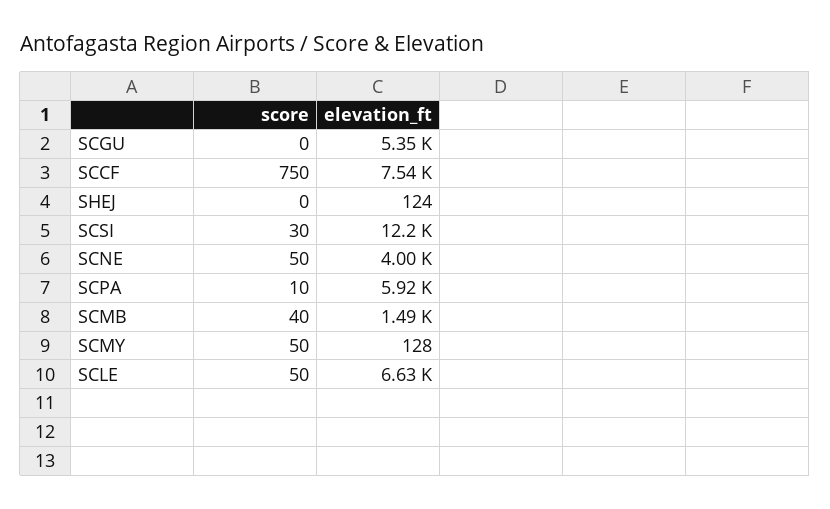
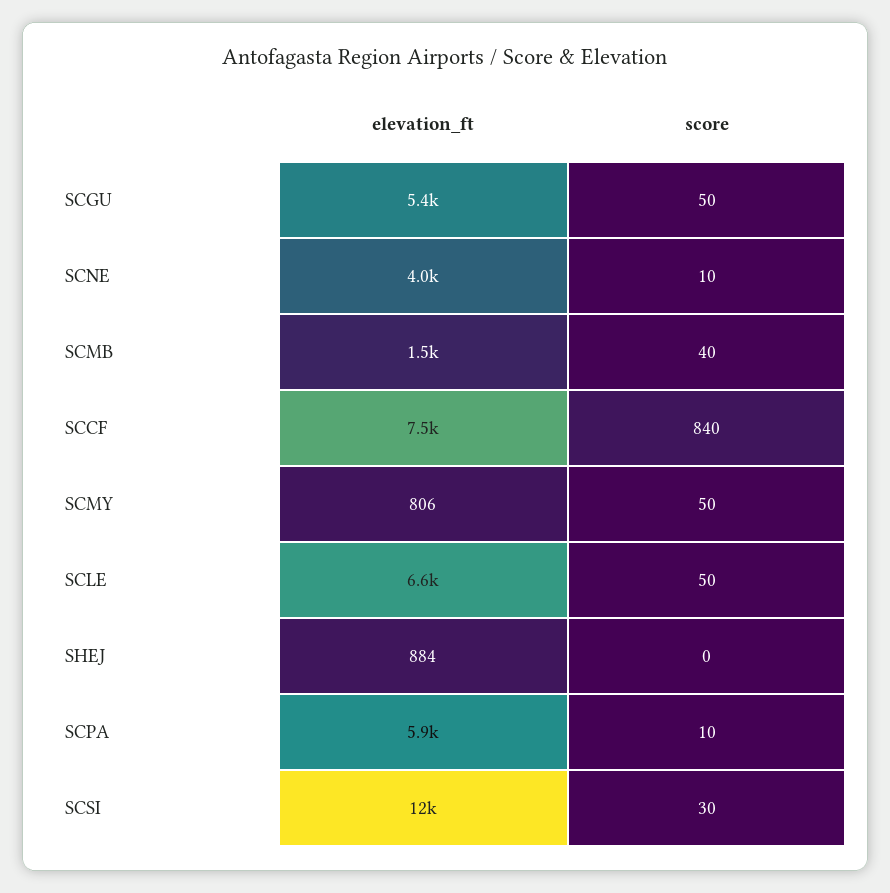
  {
    "score": {
-     "SCGU": 0,
+     "SCGU": 50,
-     "SCCF": 750,
+     "SCCF": 840,
      "SHEJ": 0,
      "SCSI": 30,
-     "SCNE": 50,
+     "SCNE": 10,
      "SCPA": 10,
      "SCMB": 40,
      "SCMY": 50,
      "SCLE": 50
    },
    "elevation_ft": {
      "SCGU": 5350,
      "SCCF": 7540,
-     "SHEJ": 124,
+     "SHEJ": 884,
      "SCSI": 12200,
      "SCNE": 4000,
      "SCPA": 5920,
      "SCMB": 1490,
-     "SCMY": 128,
+     "SCMY": 806,
      "SCLE": 6630
    }
  }

